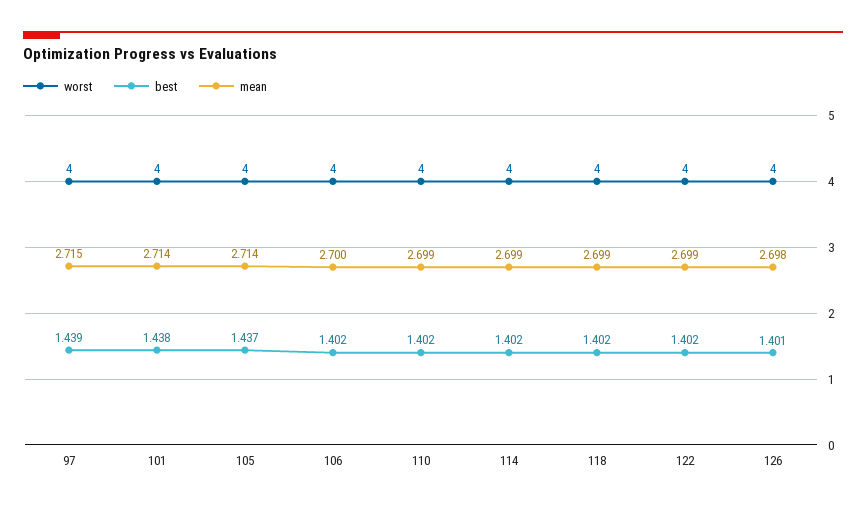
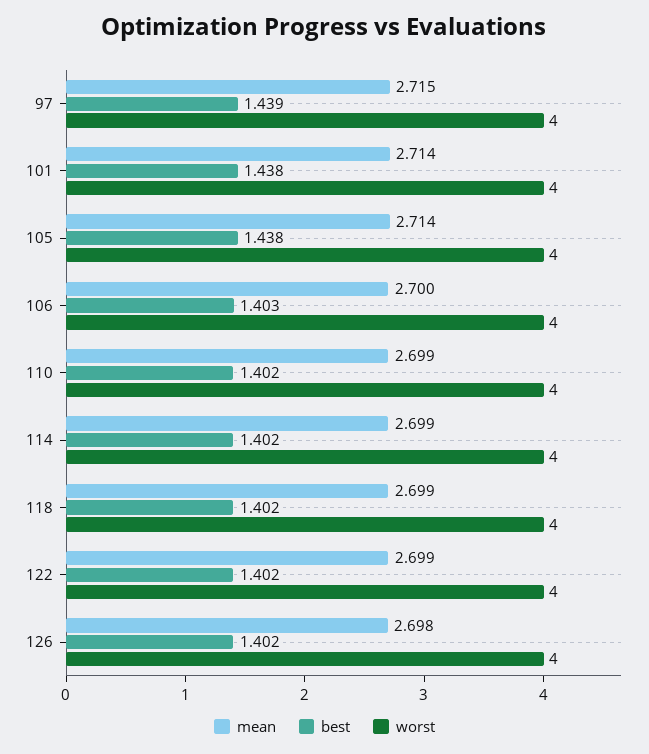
  {
    "worst": {
      "97": 4,
      "101": 4,
      "105": 4,
      "106": 4,
      "110": 4,
      "114": 4,
      "118": 4,
      "122": 4,
      "126": 4
    },
    "best": {
      "97": 1.439,
      "101": 1.438,
-     "105": 1.437,
+     "105": 1.438,
-     "106": 1.402,
+     "106": 1.403,
      "110": 1.402,
      "114": 1.402,
      "118": 1.402,
      "122": 1.402,
-     "126": 1.401
+     "126": 1.402
    },
    "mean": {
      "97": 2.715,
      "101": 2.714,
      "105": 2.714,
      "106": 2.7,
      "110": 2.699,
      "114": 2.699,
      "118": 2.699,
      "122": 2.699,
      "126": 2.698
    }
  }

